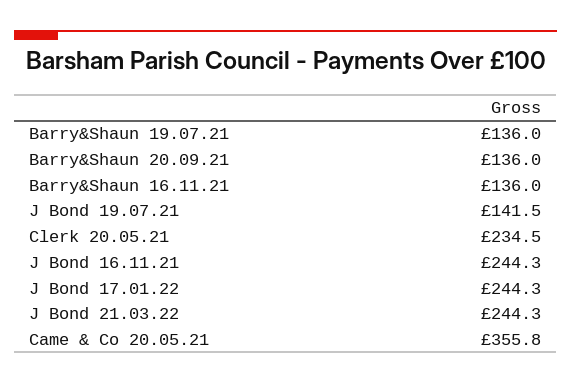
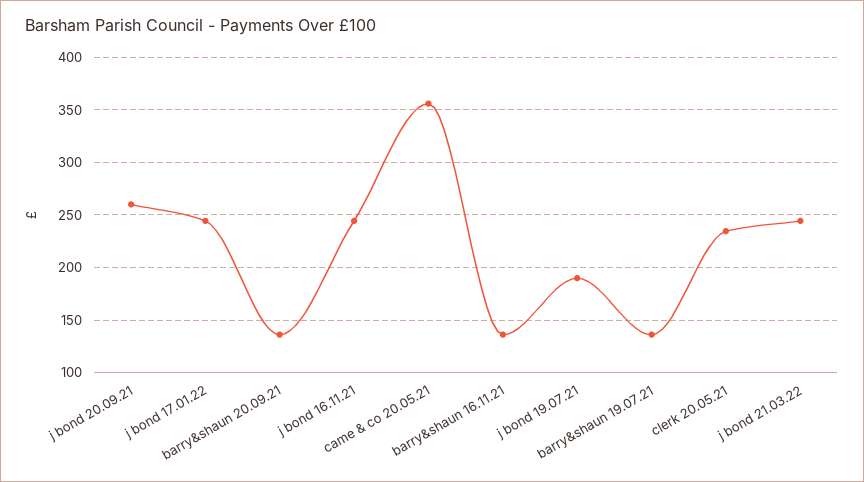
  {
    "Barry&Shaun 19.07.21": 136,
    "Barry&Shaun 20.09.21": 136,
    "Barry&Shaun 16.11.21": 136,
-   "J Bond 19.07.21": 141.5,
+   "J Bond 19.07.21": 190,
    "Clerk 20.05.21": 234.5,
    "J Bond 16.11.21": 244.3,
    "J Bond 17.01.22": 244.3,
    "J Bond 21.03.22": 244.3,
-   "Came & Co 20.05.21": 355.8
+   "Came & Co 20.05.21": 355.8,
+   "j bond 20.09.21": 260
  }

